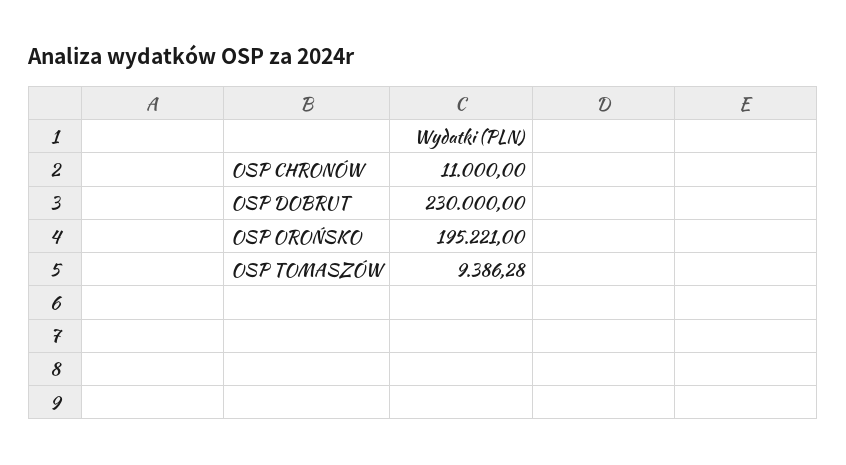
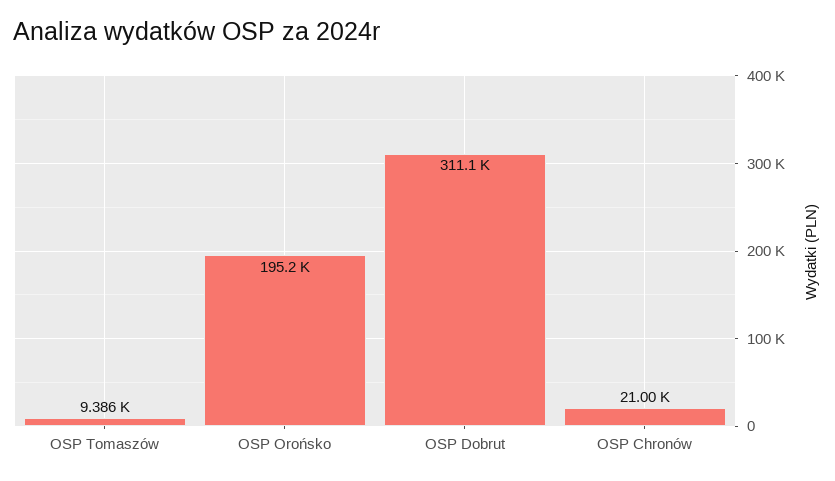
  {
-   "OSP CHRONÓW": 11000,
+   "OSP CHRONÓW": 21000,
-   "OSP DOBRUT": 230000,
+   "OSP DOBRUT": 311100,
    "OSP OROŃSKO": 195221,
    "OSP TOMASZÓW": 9386.28
  }

